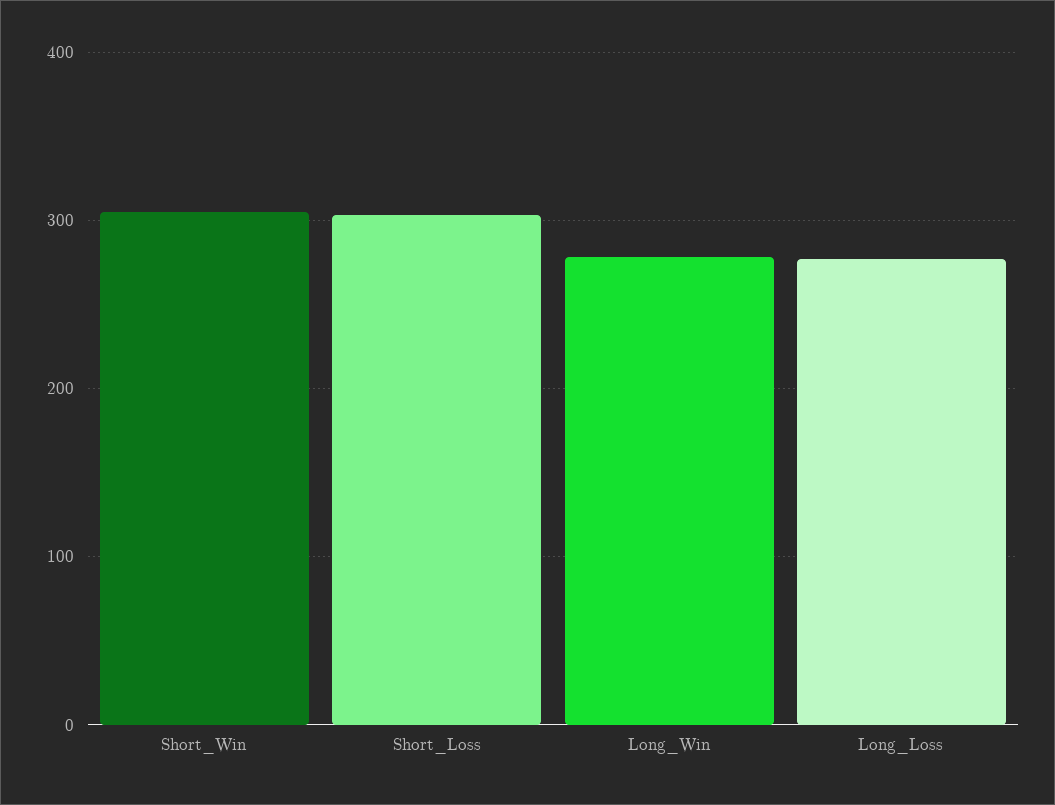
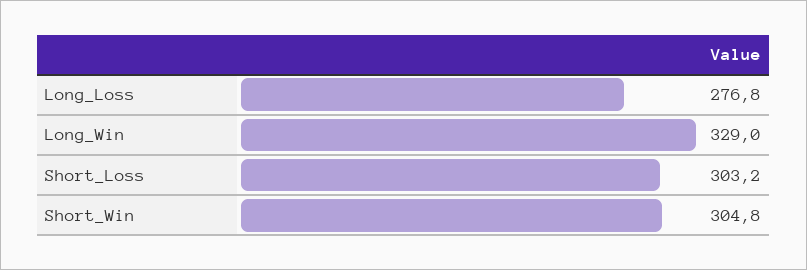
  {
    "Short_Win": 304.8,
    "Short_Loss": 303.2,
-   "Long_Win": 280,
+   "Long_Win": 329,
    "Long_Loss": 276.8
  }

